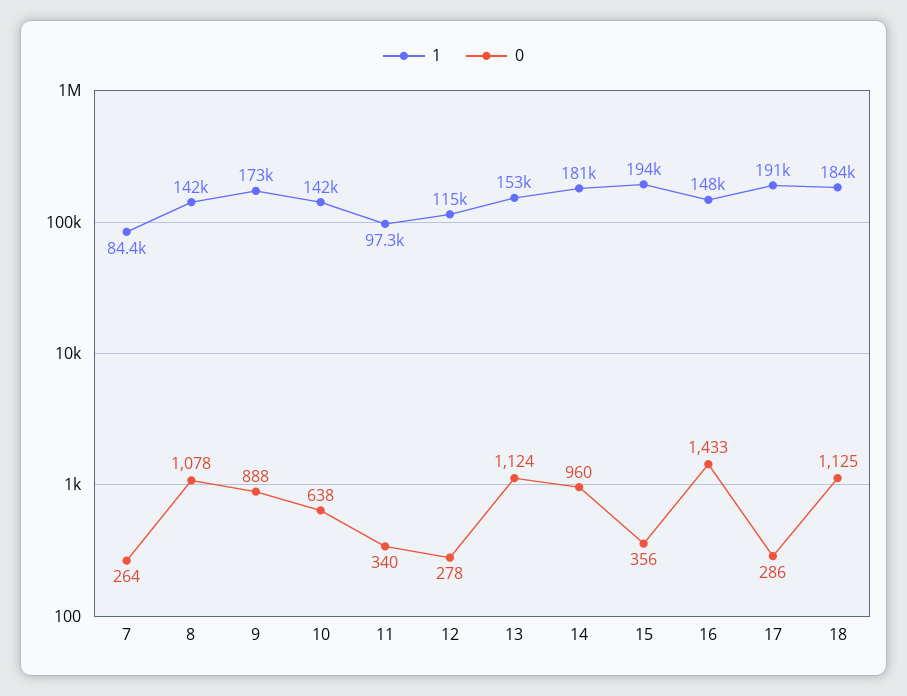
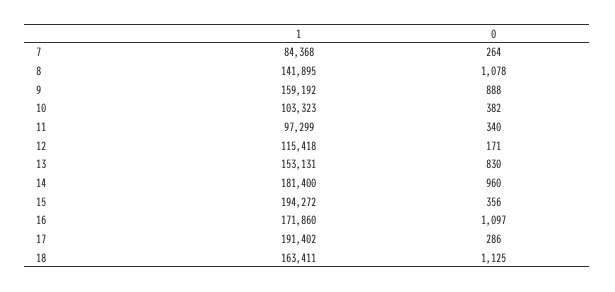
  {
    "1": {
      "7": 84368,
      "8": 141895,
-     "9": 173000,
+     "9": 159192,
-     "10": 142000,
+     "10": 103323,
      "11": 97299,
      "12": 115418,
      "13": 153131,
      "14": 181400,
      "15": 194272,
-     "16": 148000,
+     "16": 171860,
      "17": 191402,
-     "18": 184000
+     "18": 163411
    },
    "0": {
      "7": 264,
      "8": 1078,
      "9": 888,
-     "10": 638,
+     "10": 382,
      "11": 340,
-     "12": 278,
+     "12": 171,
-     "13": 1124,
+     "13": 830,
      "14": 960,
      "15": 356,
-     "16": 1433,
+     "16": 1097,
      "17": 286,
      "18": 1125
    }
  }

